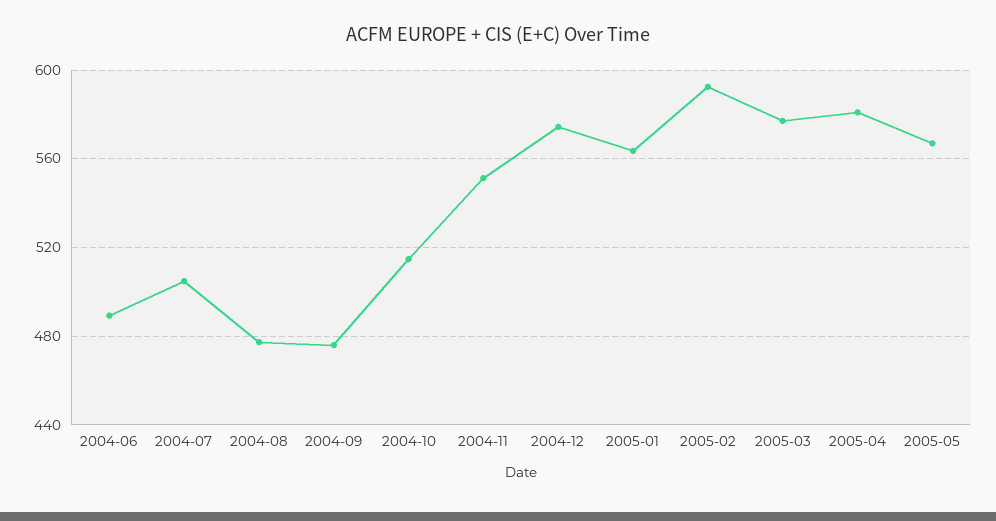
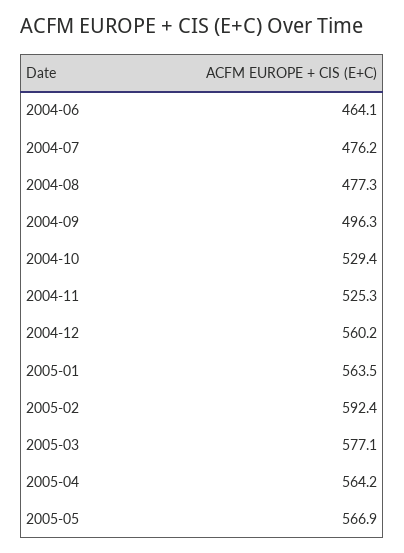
  {
-   "2004-06": 490,
+   "2004-06": 464.1,
-   "2004-07": 505,
+   "2004-07": 476.2,
    "2004-08": 477.3,
-   "2004-09": 475,
+   "2004-09": 496.3,
-   "2004-10": 515,
+   "2004-10": 529.4,
-   "2004-11": 550,
+   "2004-11": 525.3,
-   "2004-12": 575,
+   "2004-12": 560.2,
    "2005-01": 563.5,
    "2005-02": 592.4,
    "2005-03": 577.1,
-   "2005-04": 580,
+   "2005-04": 564.2,
    "2005-05": 566.9
  }

